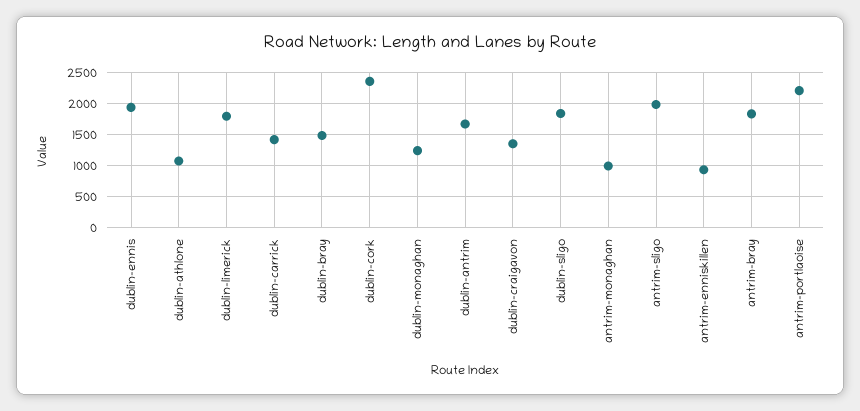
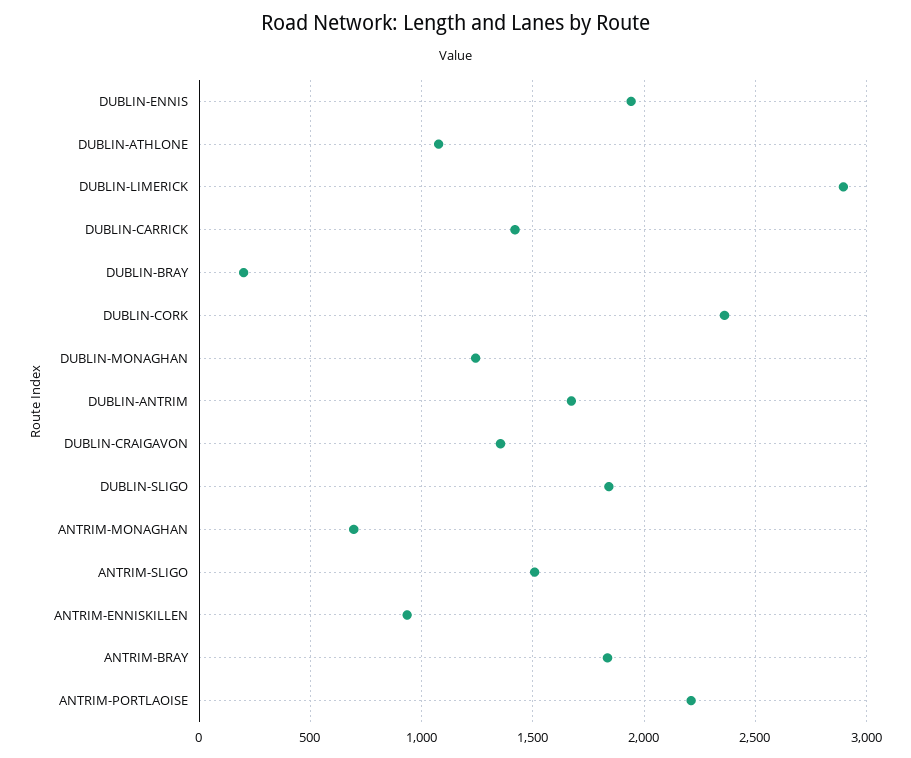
  {
    "dublin-ennis": 1950,
    "dublin-athlone": 1100,
-   "dublin-limerick": 1800,
+   "dublin-limerick": 2900,
    "dublin-carrick": 1400,
-   "dublin-bray": 1500,
+   "dublin-bray": 200,
    "dublin-cork": 2350,
    "dublin-monaghan": 1250,
    "dublin-antrim": 1650,
    "dublin-craigavon": 1350,
    "dublin-sligo": 1850,
-   "antrim-monaghan": 1000,
+   "antrim-monaghan": 700,
-   "antrim-sligo": 2000,
+   "antrim-sligo": 1500,
    "antrim-enniskillen": 950,
    "antrim-bray": 1850,
    "antrim-portlaoise": 2200
  }

